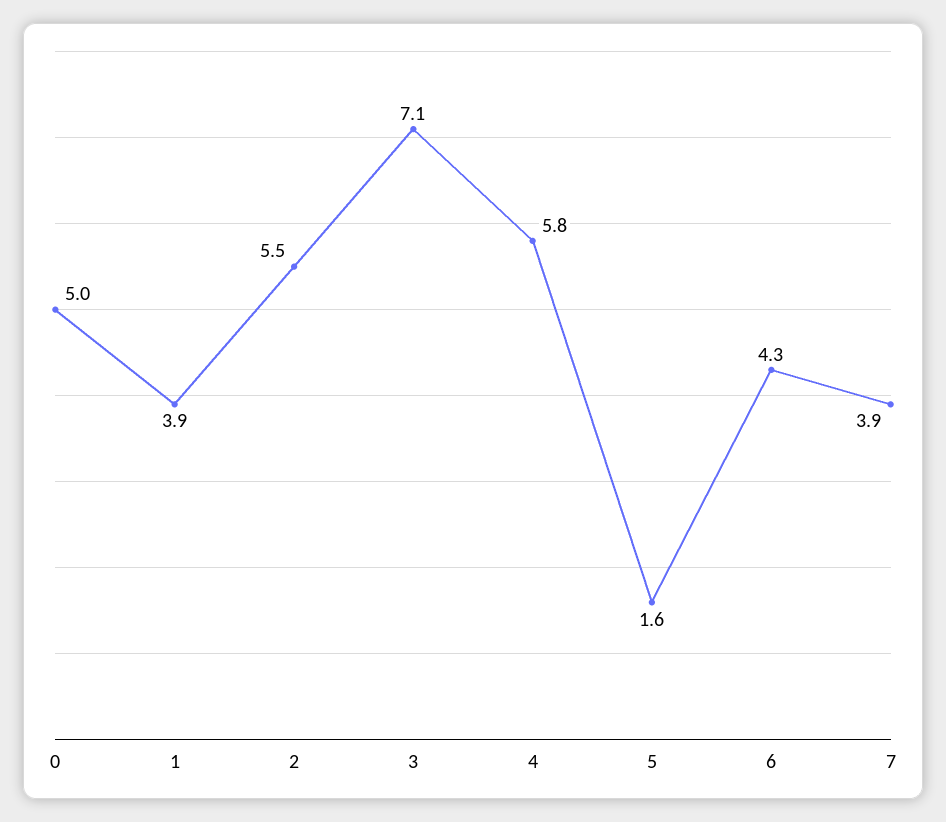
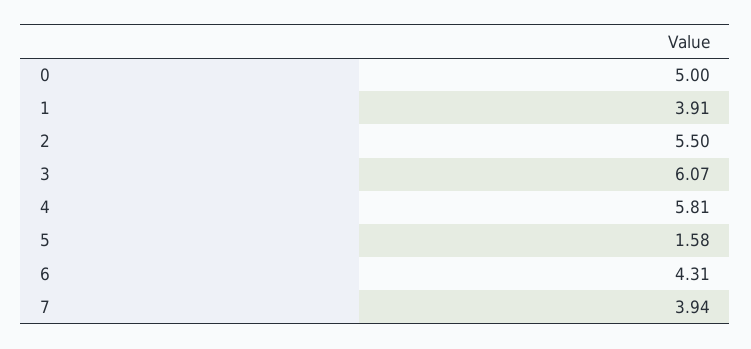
  {
    "0": 5,
    "1": 3.91,
    "2": 5.5,
-   "3": 7.1,
+   "3": 6.07,
    "4": 5.81,
    "5": 1.58,
    "6": 4.31,
    "7": 3.94
  }

